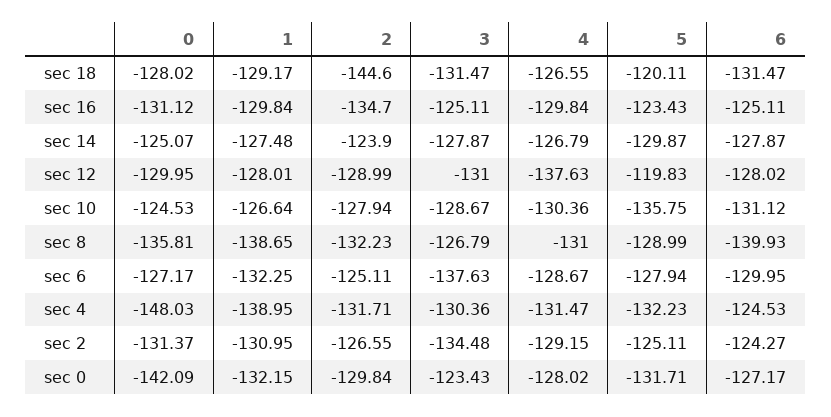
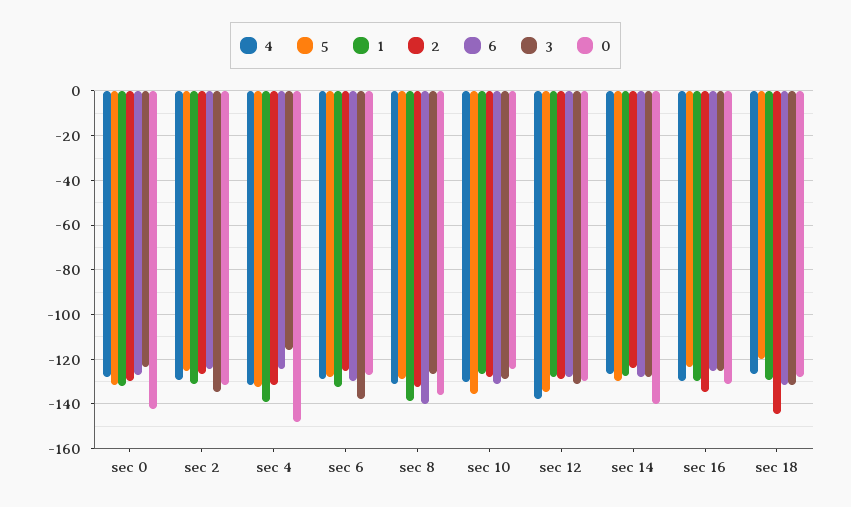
  {
    "0": {
      "sec 18": -128.02,
      "sec 16": -131.12,
-     "sec 14": -125.07,
+     "sec 14": -140,
      "sec 12": -129.95,
      "sec 10": -124.53,
      "sec 8": -135.81,
      "sec 6": -127.17,
      "sec 4": -148.03,
      "sec 2": -131.37,
      "sec 0": -142.09
    },
    "1": {
      "sec 18": -129.17,
      "sec 16": -129.84,
      "sec 14": -127.48,
      "sec 12": -128.01,
      "sec 10": -126.64,
      "sec 8": -138.65,
      "sec 6": -132.25,
      "sec 4": -138.95,
      "sec 2": -130.95,
      "sec 0": -132.15
    },
    "2": {
      "sec 18": -144.6,
      "sec 16": -134.7,
      "sec 14": -123.9,
      "sec 12": -128.99,
      "sec 10": -127.94,
      "sec 8": -132.23,
      "sec 6": -125.11,
      "sec 4": -131.71,
      "sec 2": -126.55,
      "sec 0": -129.84
    },
    "3": {
      "sec 18": -131.47,
      "sec 16": -125.11,
      "sec 14": -127.87,
      "sec 12": -131,
      "sec 10": -128.67,
      "sec 8": -126.79,
      "sec 6": -137.63,
-     "sec 4": -130.36,
+     "sec 4": -115,
      "sec 2": -134.48,
      "sec 0": -123.43
    },
    "4": {
      "sec 18": -126.55,
      "sec 16": -129.84,
      "sec 14": -126.79,
      "sec 12": -137.63,
      "sec 10": -130.36,
      "sec 8": -131,
      "sec 6": -128.67,
      "sec 4": -131.47,
      "sec 2": -129.15,
      "sec 0": -128.02
    },
    "5": {
      "sec 18": -120.11,
      "sec 16": -123.43,
      "sec 14": -129.87,
-     "sec 12": -119.83,
+     "sec 12": -135,
      "sec 10": -135.75,
      "sec 8": -128.99,
      "sec 6": -127.94,
      "sec 4": -132.23,
      "sec 2": -125.11,
      "sec 0": -131.71
    },
    "6": {
      "sec 18": -131.47,
      "sec 16": -125.11,
      "sec 14": -127.87,
      "sec 12": -128.02,
      "sec 10": -131.12,
      "sec 8": -139.93,
      "sec 6": -129.95,
      "sec 4": -124.53,
      "sec 2": -124.27,
      "sec 0": -127.17
    }
  }

